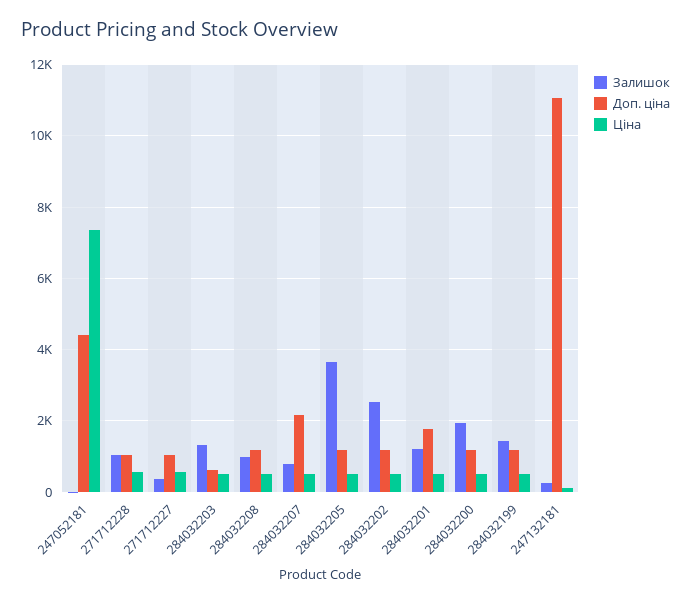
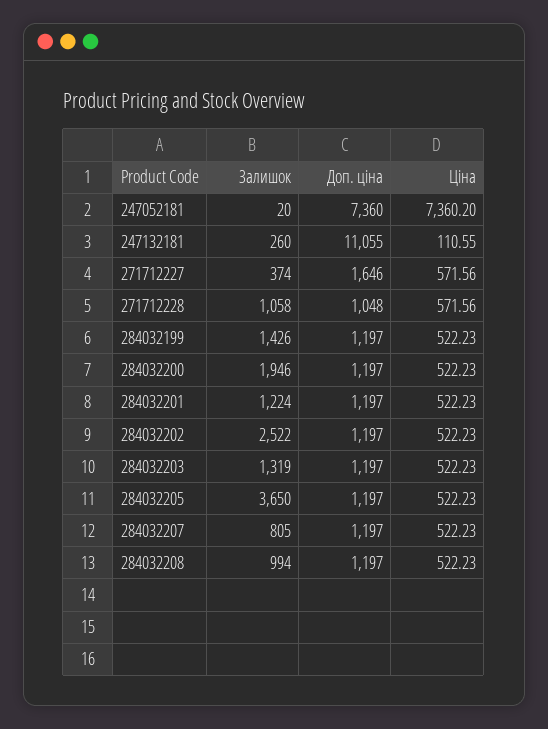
  {
    "Залишок": {
      "247052181": 20,
      "271712228": 1058,
      "271712227": 374,
      "284032203": 1319,
      "284032208": 994,
      "284032207": 805,
      "284032205": 3650,
      "284032202": 2522,
      "284032201": 1224,
      "284032200": 1946,
      "284032199": 1426,
      "247132181": 260
    },
    "Доп. ціна": {
-     "247052181": 4400,
+     "247052181": 7360,
      "271712228": 1048,
-     "271712227": 1000,
+     "271712227": 1646,
-     "284032203": 600,
+     "284032203": 1197,
      "284032208": 1197,
-     "284032207": 2200,
+     "284032207": 1197,
      "284032205": 1197,
      "284032202": 1197,
-     "284032201": 1800,
+     "284032201": 1197,
      "284032200": 1197,
      "284032199": 1197,
      "247132181": 11055
    },
    "Ціна": {
      "247052181": 7360.2,
      "271712228": 571.56,
      "271712227": 571.56,
      "284032203": 522.23,
      "284032208": 522.23,
      "284032207": 522.23,
      "284032205": 522.23,
      "284032202": 522.23,
      "284032201": 522.23,
      "284032200": 522.23,
      "284032199": 522.23,
      "247132181": 110.55
    }
  }

